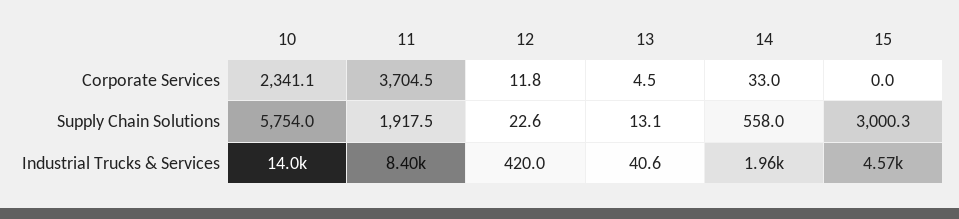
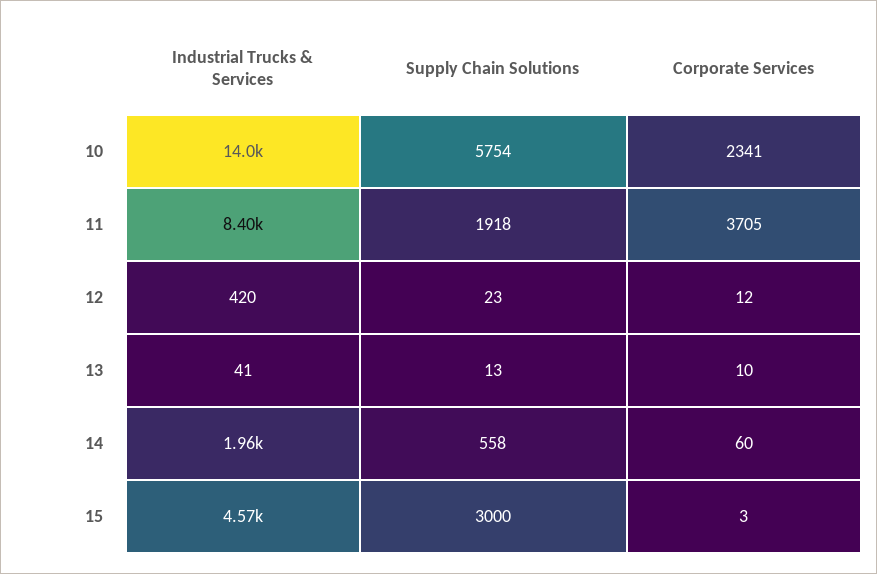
  {
    "10": {
      "Corporate Services": 2341.1,
      "Supply Chain Solutions": 5754,
      "Industrial Trucks & Services": 14000
    },
    "11": {
      "Corporate Services": 3704.5,
      "Supply Chain Solutions": 1917.5,
      "Industrial Trucks & Services": 8400
    },
    "12": {
      "Corporate Services": 11.8,
      "Supply Chain Solutions": 22.6,
      "Industrial Trucks & Services": 420
    },
    "13": {
-     "Corporate Services": 4.5,
+     "Corporate Services": 10,
      "Supply Chain Solutions": 13.1,
      "Industrial Trucks & Services": 40.6
    },
    "14": {
-     "Corporate Services": 33,
+     "Corporate Services": 60,
      "Supply Chain Solutions": 558,
      "Industrial Trucks & Services": 1960
    },
    "15": {
-     "Corporate Services": 0,
+     "Corporate Services": 3,
      "Supply Chain Solutions": 3000.3,
      "Industrial Trucks & Services": 4570
    }
  }

